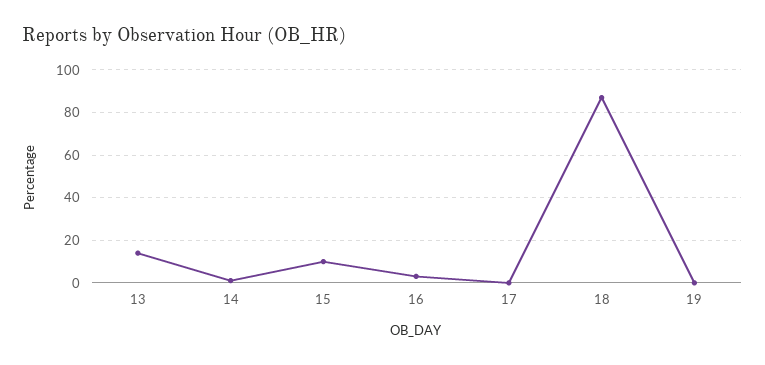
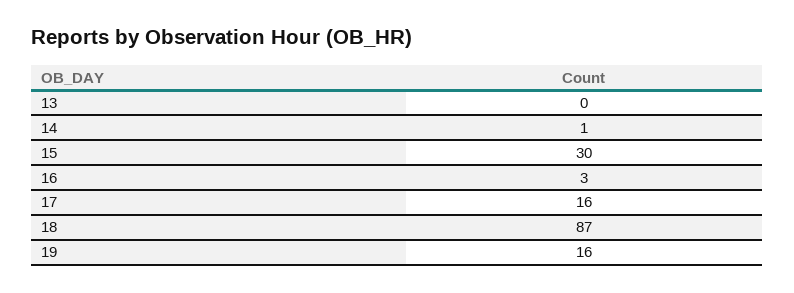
  {
-   "13": 15,
+   "13": 0,
    "14": 1,
-   "15": 10,
+   "15": 30,
    "16": 3,
-   "17": 0,
+   "17": 16,
    "18": 87,
-   "19": 0
+   "19": 16
  }

